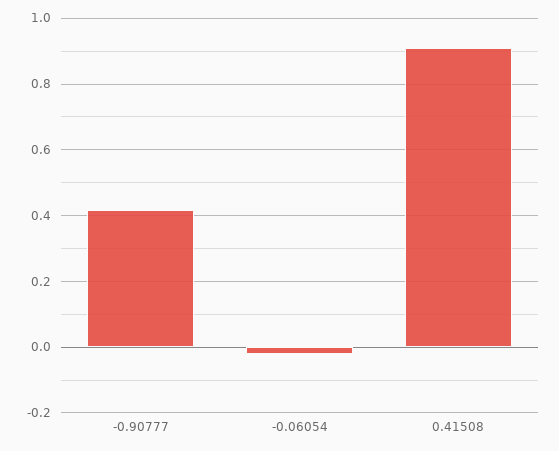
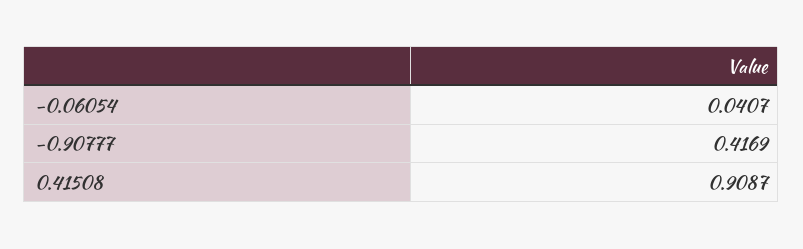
  {
    "-0.90777": 0.4169,
-   "-0.06054": -0.02,
+   "-0.06054": 0.0407,
    "0.41508": 0.9087
  }

